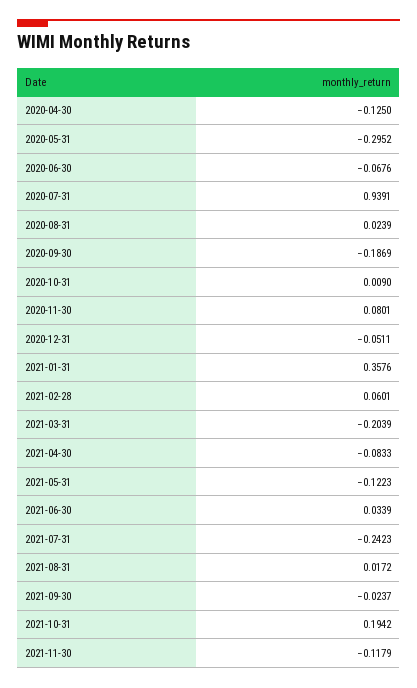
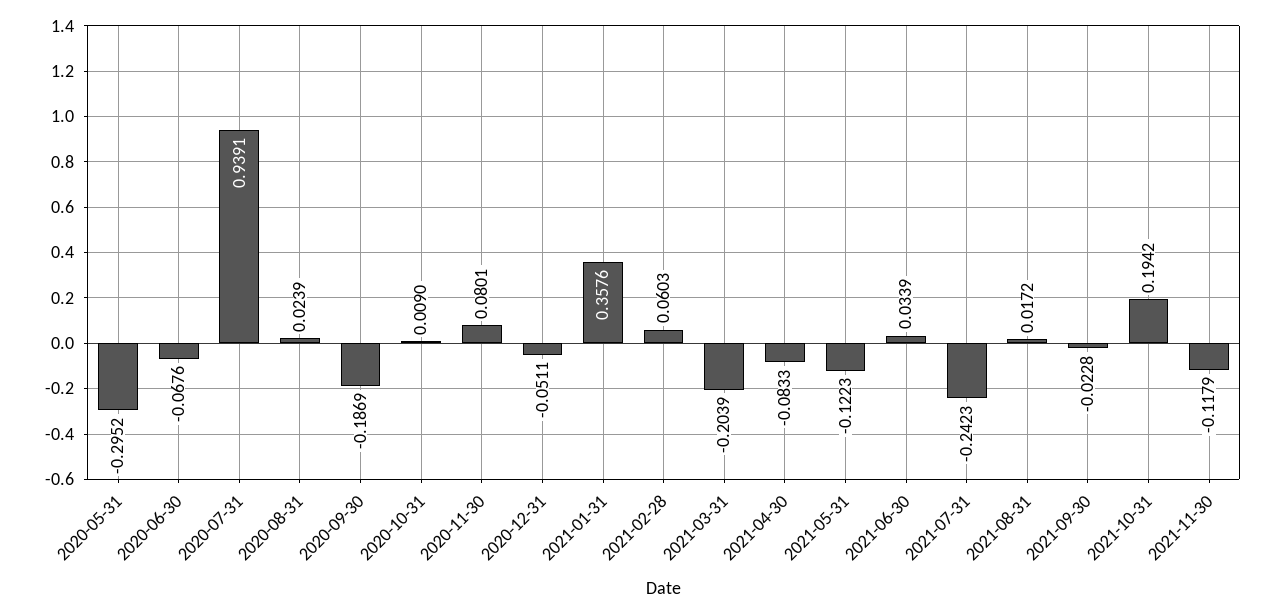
  {
-   "2020-04-30": -0.125,
    "2020-05-31": -0.2952,
    "2020-06-30": -0.0676,
    "2020-07-31": 0.9391,
    "2020-08-31": 0.0239,
    "2020-09-30": -0.1869,
    "2020-10-31": 0.009,
    "2020-11-30": 0.0801,
    "2020-12-31": -0.0511,
    "2021-01-31": 0.3576,
-   "2021-02-28": 0.0601,
+   "2021-02-28": 0.0603,
    "2021-03-31": -0.2039,
    "2021-04-30": -0.0833,
    "2021-05-31": -0.1223,
    "2021-06-30": 0.0339,
    "2021-07-31": -0.2423,
    "2021-08-31": 0.0172,
-   "2021-09-30": -0.0237,
+   "2021-09-30": -0.0228,
    "2021-10-31": 0.1942,
    "2021-11-30": -0.1179
  }

